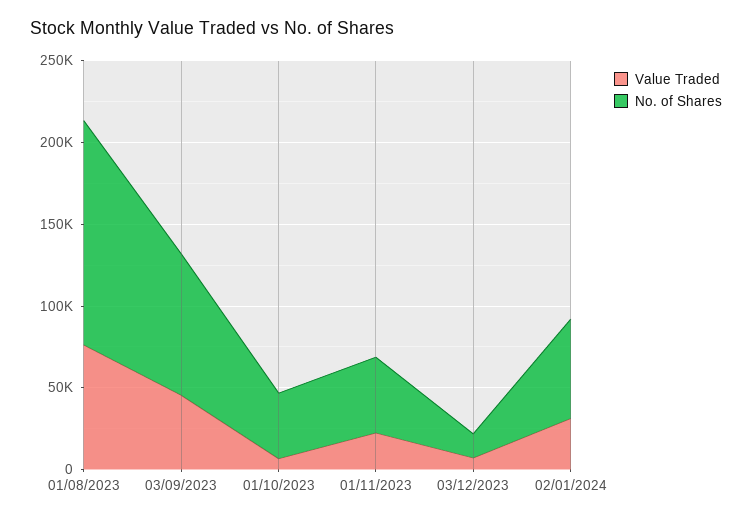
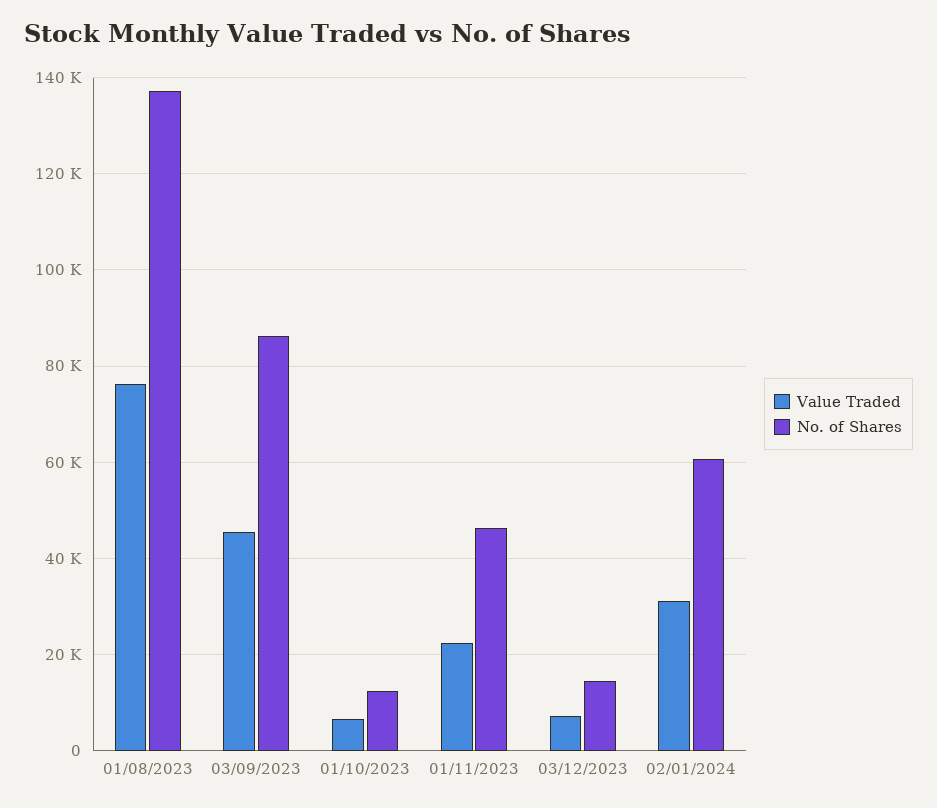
  {
    "Value Traded": {
      "01/08/2023": 76000,
      "03/09/2023": 46000,
      "01/10/2023": 6000,
      "01/11/2023": 22000,
      "03/12/2023": 8000,
      "02/01/2024": 32000
    },
    "No. of Shares": {
      "01/08/2023": 138000,
      "03/09/2023": 86000,
-     "01/10/2023": 40000,
+     "01/10/2023": 12000,
      "01/11/2023": 46000,
      "03/12/2023": 14000,
      "02/01/2024": 60000
    }
  }

